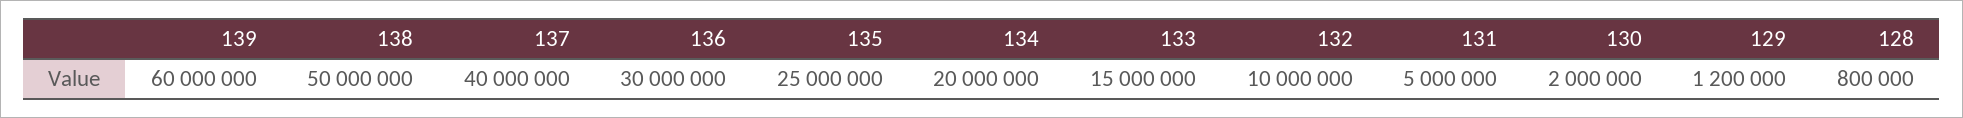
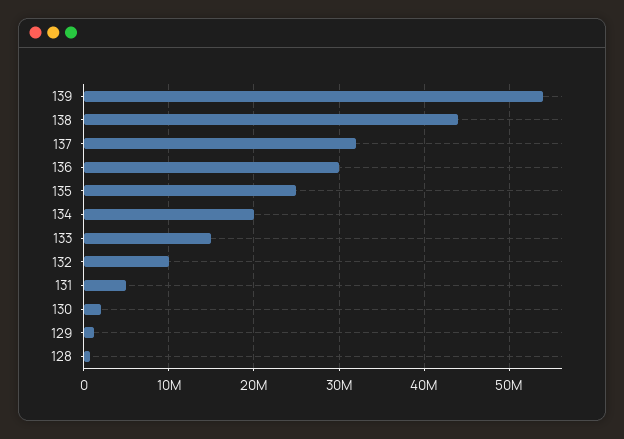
  {
-   "139": 60000000,
+   "139": 54000000,
-   "138": 50000000,
+   "138": 44000000,
-   "137": 40000000,
+   "137": 32000000,
    "136": 30000000,
    "135": 25000000,
    "134": 20000000,
    "133": 15000000,
    "132": 10000000,
    "131": 5000000,
    "130": 2000000,
    "129": 1200000,
    "128": 800000
  }

